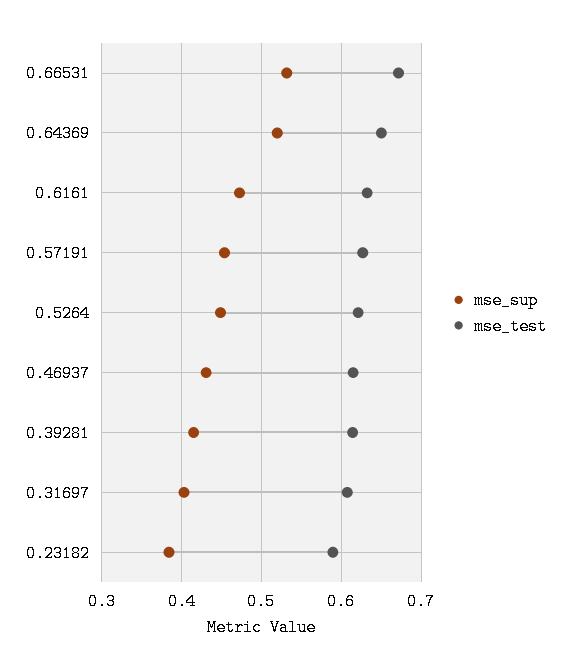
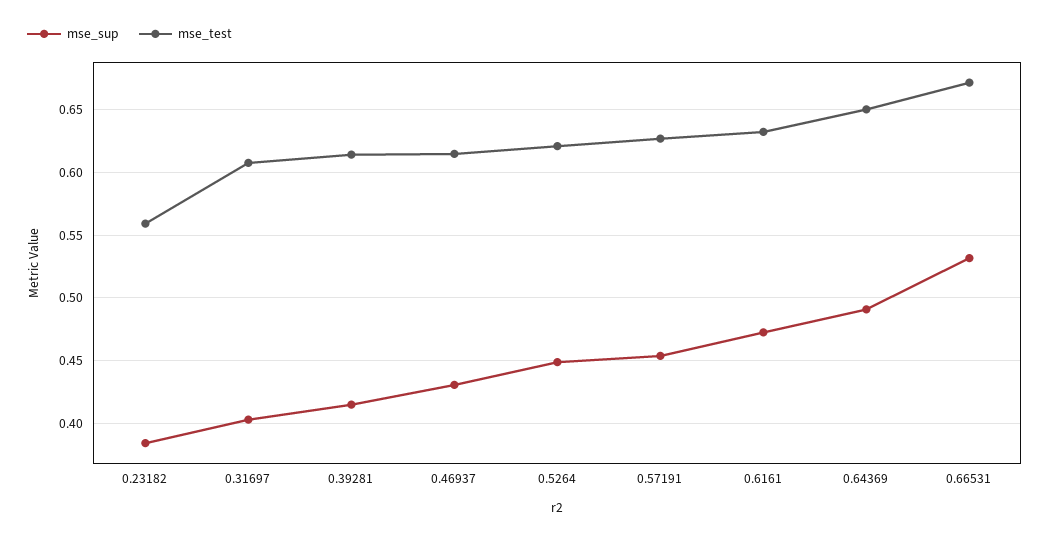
  {
    "mse_sup": {
      "0.66531": 0.53,
-     "0.64369": 0.52,
+     "0.64369": 0.49,
      "0.6161": 0.475,
      "0.57191": 0.455,
      "0.5264": 0.45,
      "0.46937": 0.43,
      "0.39281": 0.415,
      "0.31697": 0.405,
      "0.23182": 0.385
    },
    "mse_test": {
      "0.66531": 0.67,
      "0.64369": 0.65,
      "0.6161": 0.63,
      "0.57191": 0.625,
      "0.5264": 0.62,
      "0.46937": 0.615,
      "0.39281": 0.615,
      "0.31697": 0.605,
-     "0.23182": 0.59
+     "0.23182": 0.56
    }
  }

